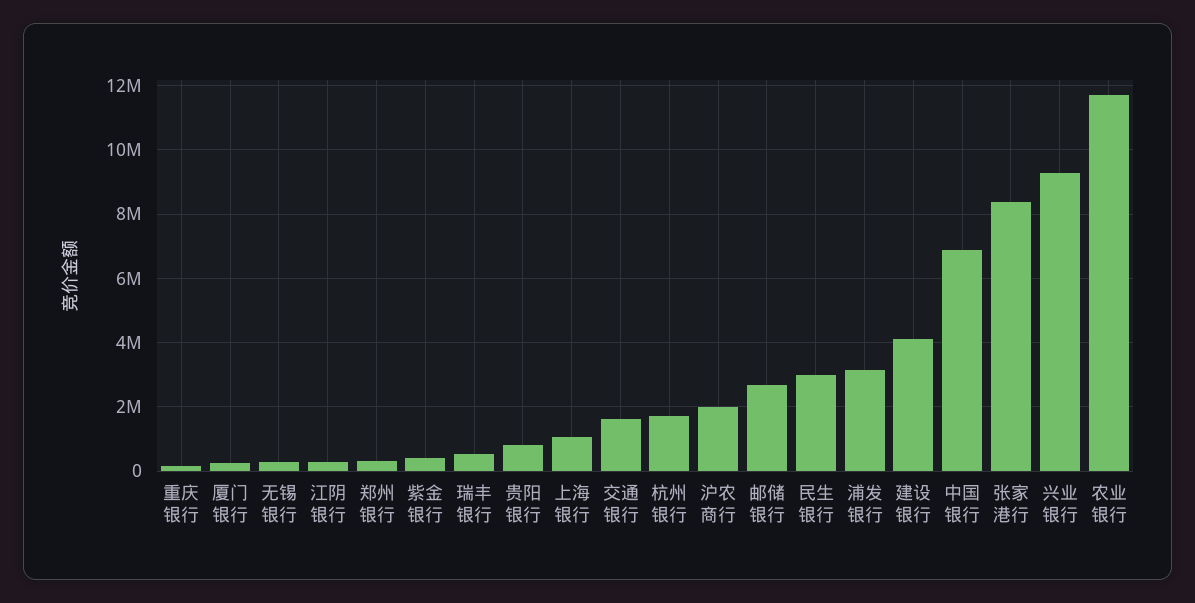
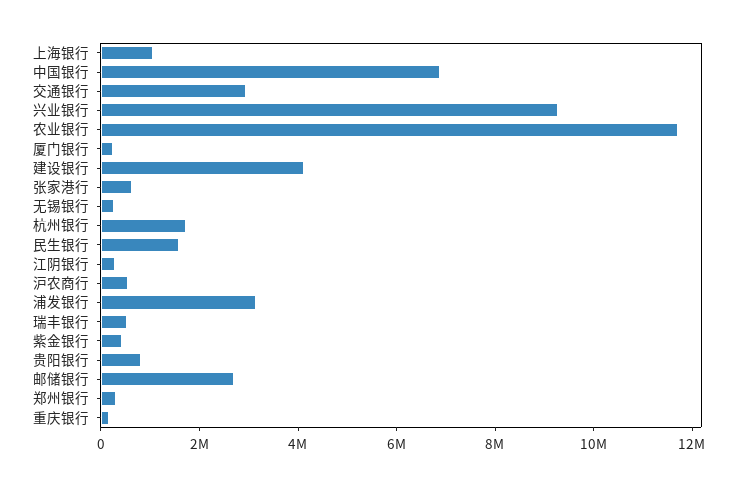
  {
    "重庆银行": 200000,
    "厦门银行": 200000,
    "无锡银行": 200000,
    "江阴银行": 200000,
    "郑州银行": 400000,
    "紫金银行": 400000,
    "瑞丰银行": 600000,
    "贵阳银行": 800000,
    "上海银行": 1000000,
-   "交通银行": 1600000,
+   "交通银行": 3000000,
    "杭州银行": 1800000,
-   "沪农商行": 2000000,
+   "沪农商行": 500000,
    "邮储银行": 2600000,
-   "民生银行": 3000000,
+   "民生银行": 1500000,
    "浦发银行": 3200000,
    "建设银行": 4200000,
    "中国银行": 6800000,
-   "张家港行": 8400000,
+   "张家港行": 500000,
    "兴业银行": 9200000,
    "农业银行": 11800000
  }

